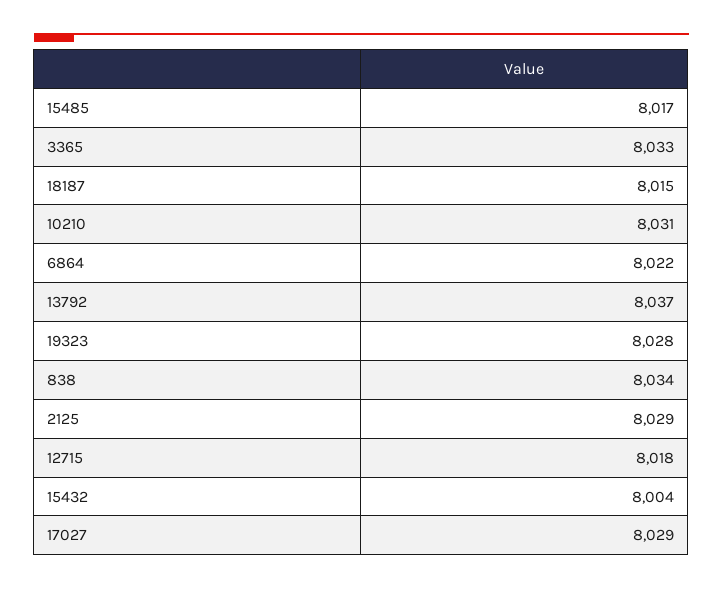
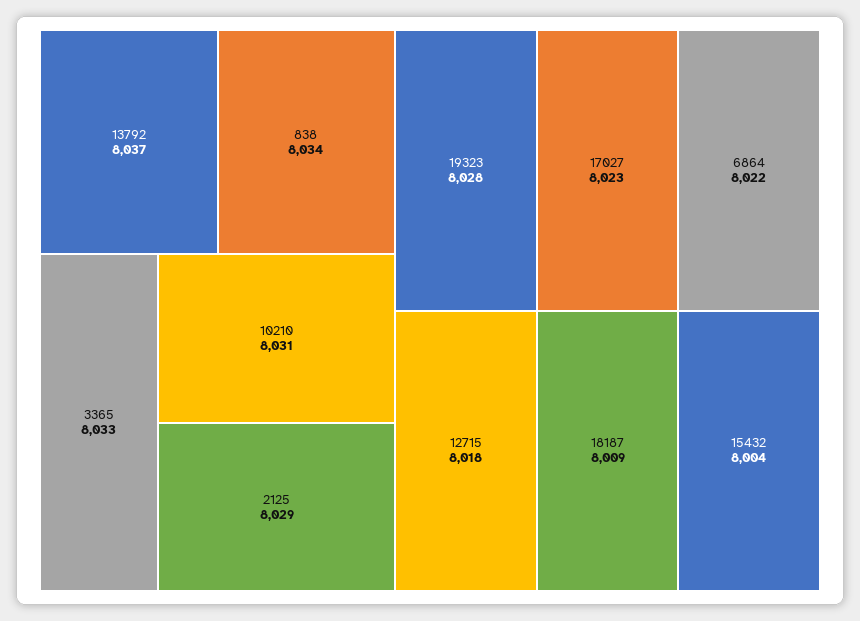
  {
-   "15485": 8017,
    "3365": 8033,
-   "18187": 8015,
+   "18187": 8009,
    "10210": 8031,
    "6864": 8022,
    "13792": 8037,
    "19323": 8028,
    "838": 8034,
    "2125": 8029,
    "12715": 8018,
    "15432": 8004,
-   "17027": 8029
+   "17027": 8023
  }

